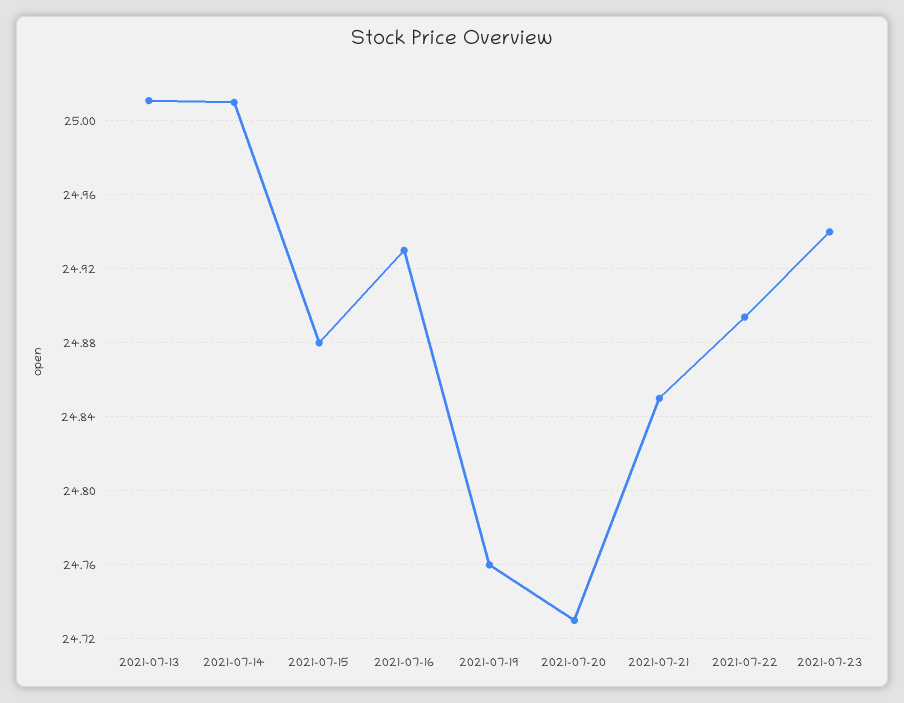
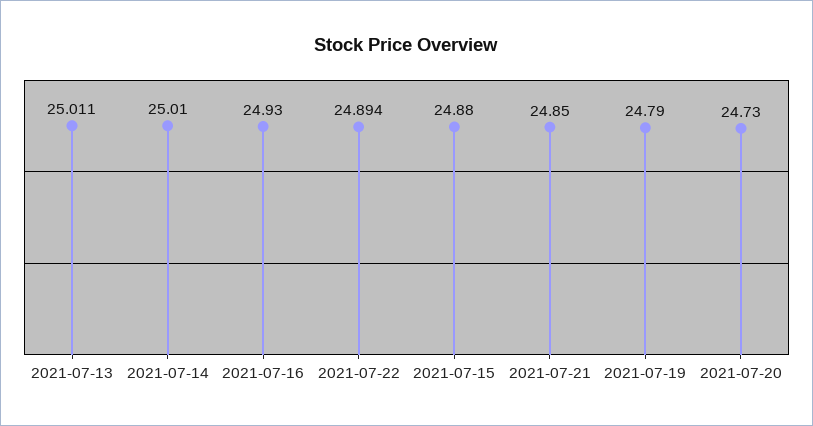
  {
    "2021-07-13": 25.011,
    "2021-07-14": 25.01,
    "2021-07-15": 24.88,
    "2021-07-16": 24.93,
-   "2021-07-19": 24.76,
+   "2021-07-19": 24.79,
    "2021-07-20": 24.73,
    "2021-07-21": 24.85,
-   "2021-07-22": 24.894,
+   "2021-07-22": 24.894
-   "2021-07-23": 24.94
  }

